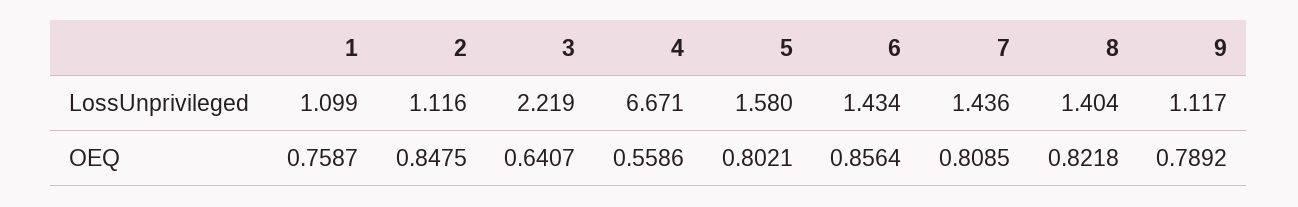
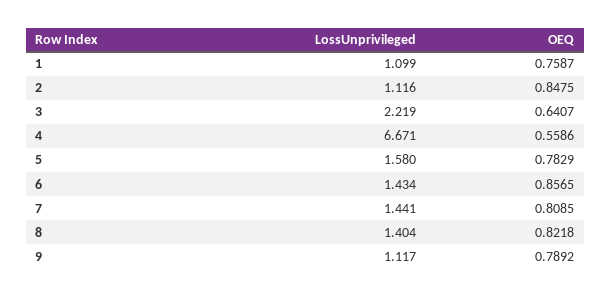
  {
    "1": {
      "LossUnprivileged": 1.099,
      "OEQ": 0.7587
    },
    "2": {
      "LossUnprivileged": 1.116,
      "OEQ": 0.8475
    },
    "3": {
      "LossUnprivileged": 2.219,
      "OEQ": 0.6407
    },
    "4": {
      "LossUnprivileged": 6.671,
      "OEQ": 0.5586
    },
    "5": {
      "LossUnprivileged": 1.58,
-     "OEQ": 0.8021
+     "OEQ": 0.7829
    },
    "6": {
      "LossUnprivileged": 1.434,
-     "OEQ": 0.8564
+     "OEQ": 0.8565
    },
    "7": {
-     "LossUnprivileged": 1.436,
+     "LossUnprivileged": 1.441,
      "OEQ": 0.8085
    },
    "8": {
      "LossUnprivileged": 1.404,
      "OEQ": 0.8218
    },
    "9": {
      "LossUnprivileged": 1.117,
      "OEQ": 0.7892
    }
  }

